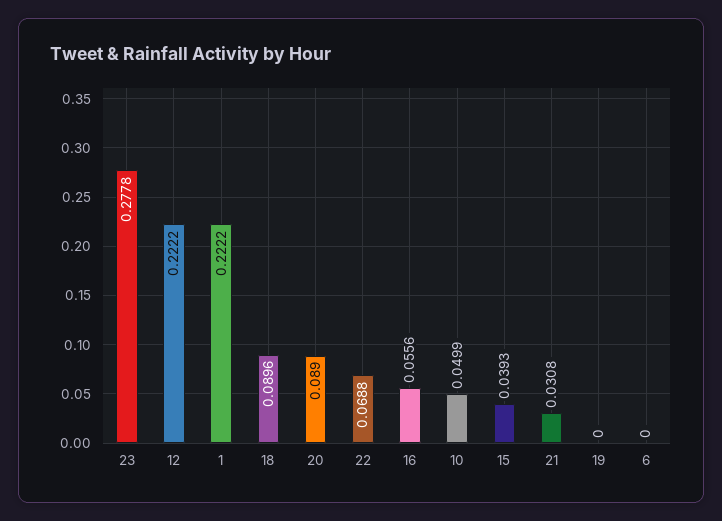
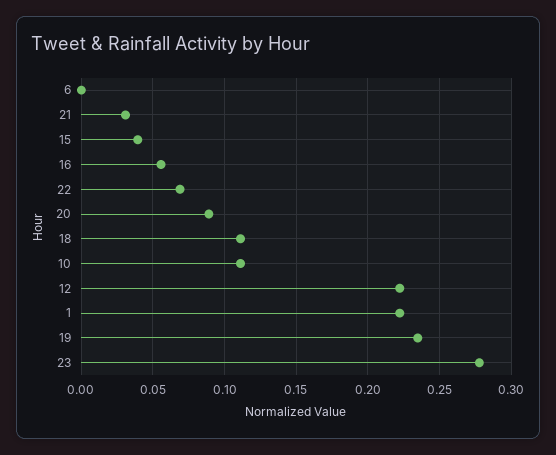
  {
    "23": 0.2778,
    "12": 0.2222,
    "1": 0.2222,
-   "18": 0.0896,
+   "18": 0.11,
    "20": 0.089,
    "22": 0.0688,
    "16": 0.0556,
-   "10": 0.0499,
+   "10": 0.11,
    "15": 0.0393,
    "21": 0.0308,
-   "19": 0,
+   "19": 0.235,
    "6": 0
  }

